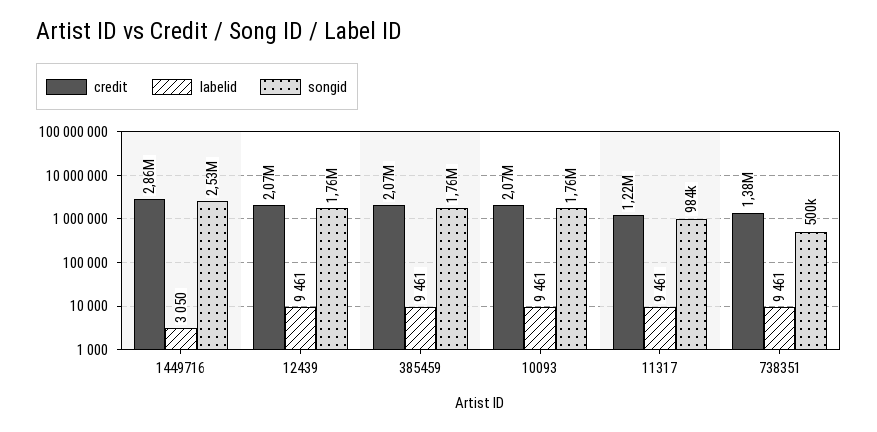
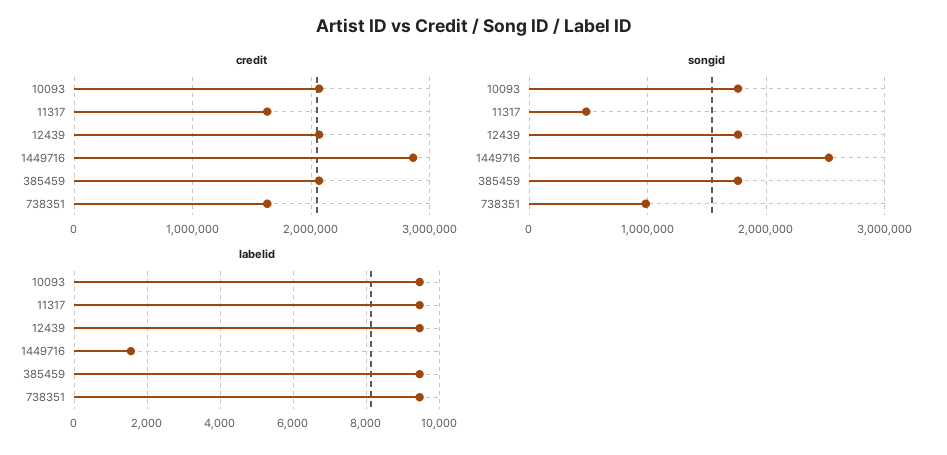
  {
    "credit": {
      "1449716": 2860000,
      "12439": 2070000,
      "385459": 2070000,
      "10093": 2070000,
-     "11317": 1220000,
+     "11317": 1600000,
-     "738351": 1380000
+     "738351": 1600000
    },
    "labelid": {
-     "1449716": 3050,
+     "1449716": 1600,
      "12439": 9461,
      "385459": 9461,
      "10093": 9461,
      "11317": 9461,
      "738351": 9461
    },
    "songid": {
      "1449716": 2530000,
      "12439": 1760000,
      "385459": 1760000,
      "10093": 1760000,
-     "11317": 984000,
+     "11317": 500000,
-     "738351": 500000
+     "738351": 1000000
    }
  }

